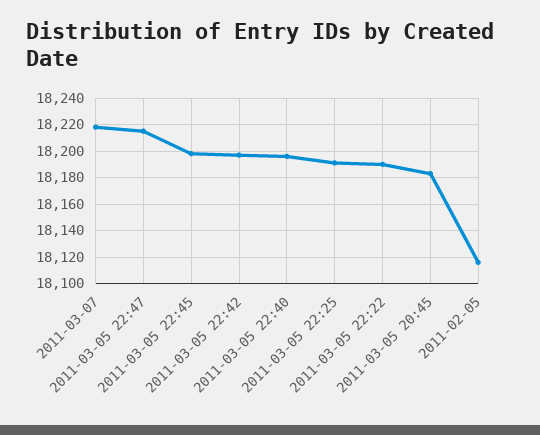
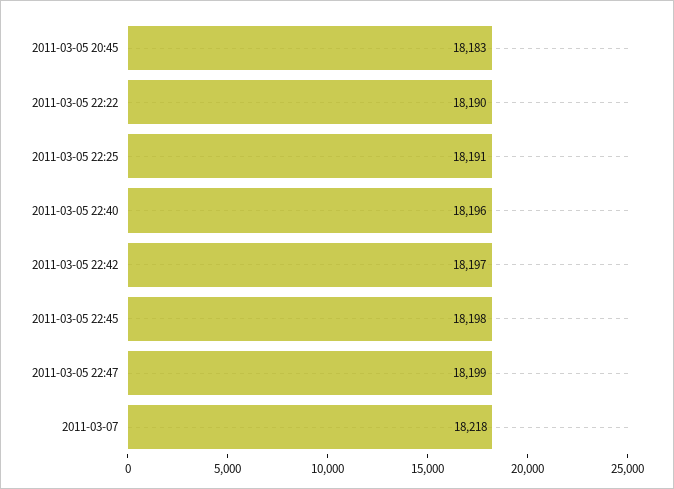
  {
    "2011-03-07": 18218,
-   "2011-03-05 22:47": 18215,
+   "2011-03-05 22:47": 18199,
    "2011-03-05 22:45": 18198,
    "2011-03-05 22:42": 18197,
    "2011-03-05 22:40": 18196,
    "2011-03-05 22:25": 18191,
    "2011-03-05 22:22": 18190,
-   "2011-03-05 20:45": 18183,
+   "2011-03-05 20:45": 18183
-   "2011-02-05": 18115
  }

